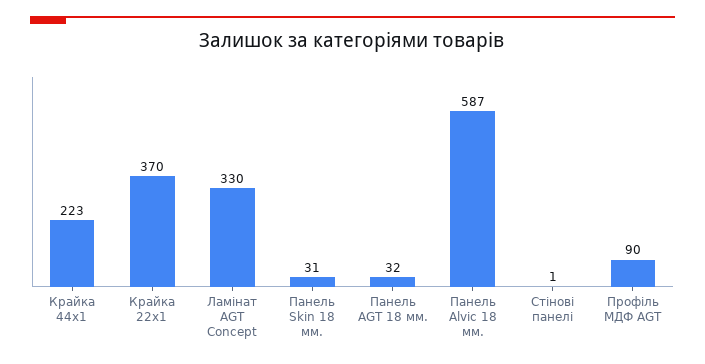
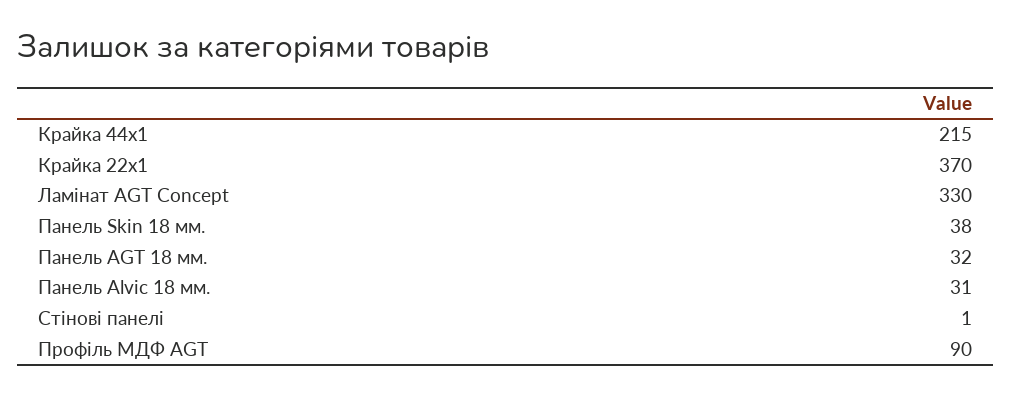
  {
-   "Крайка 44x1": 223,
+   "Крайка 44x1": 215,
    "Крайка 22x1": 370,
    "Ламінат AGT Concept": 330,
-   "Панель Skin 18 мм.": 31,
+   "Панель Skin 18 мм.": 38,
    "Панель AGT 18 мм.": 32,
-   "Панель Alvic 18 мм.": 587,
+   "Панель Alvic 18 мм.": 31,
    "Стінові панелі": 1,
    "Профіль МДФ AGT": 90
  }

